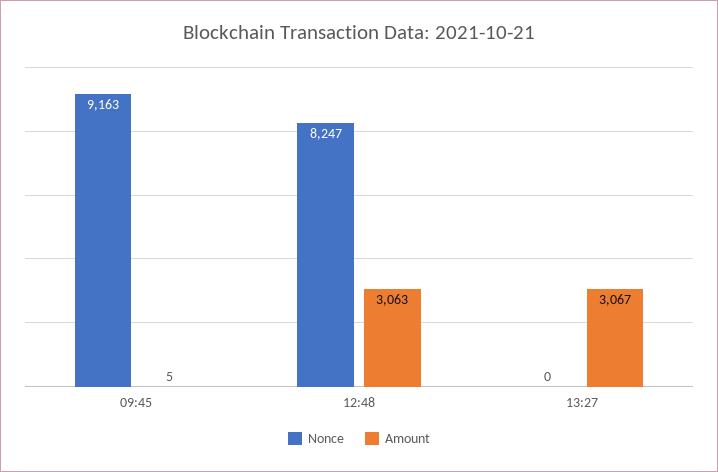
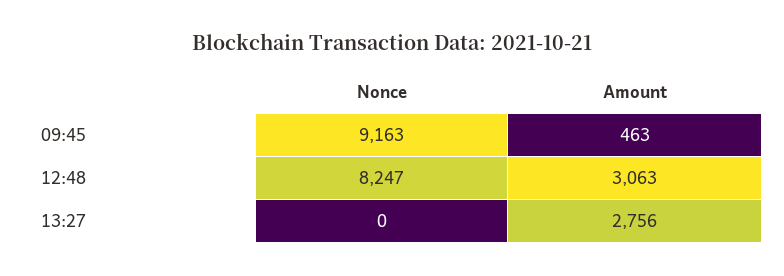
  {
    "Nonce": {
      "09:45": 9163,
      "12:48": 8247,
      "13:27": 0
    },
    "Amount": {
-     "09:45": 5,
+     "09:45": 463,
      "12:48": 3063,
-     "13:27": 3067
+     "13:27": 2756
    }
  }

